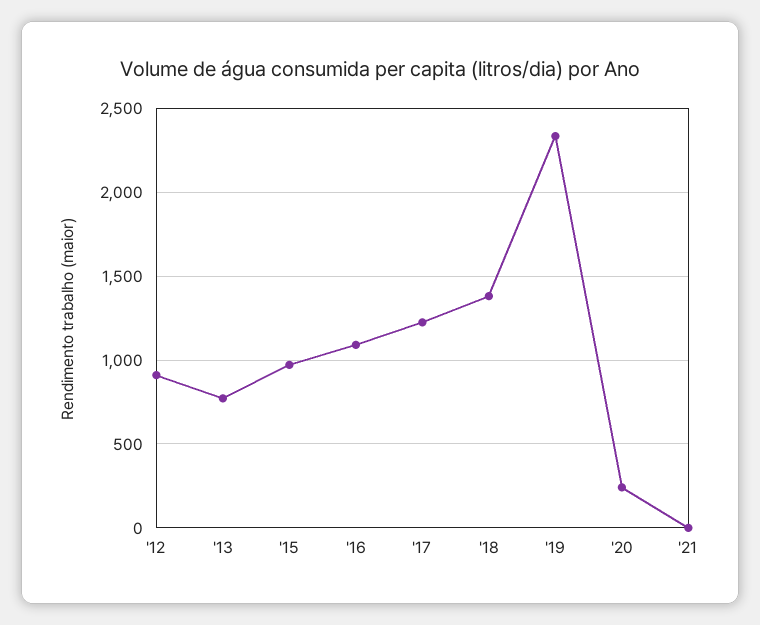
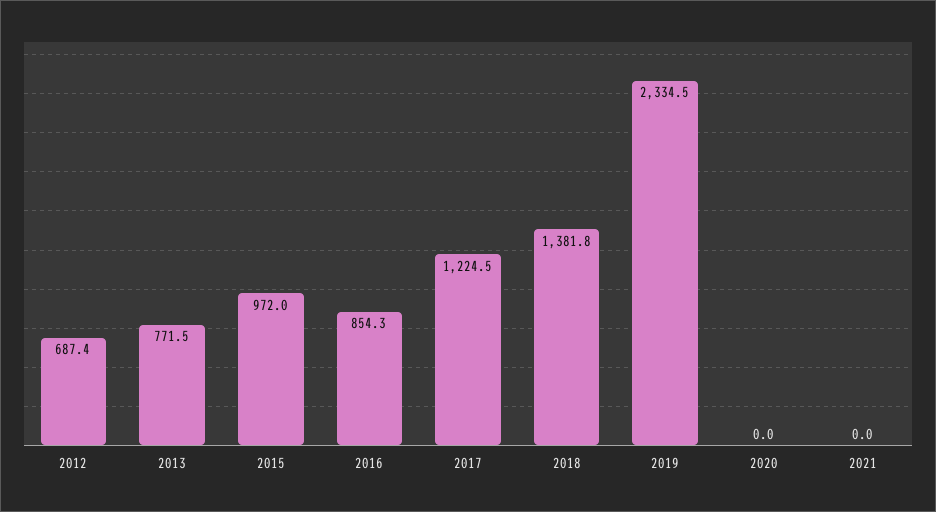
  {
-   "'12": 900,
+   "'12": 687.4,
    "'13": 771.5,
    "'15": 972,
-   "'16": 1100,
+   "'16": 854.3,
    "'17": 1224.5,
    "'18": 1381.8,
    "'19": 2334.5,
-   "'20": 250,
+   "'20": 0,
    "'21": 0
  }

